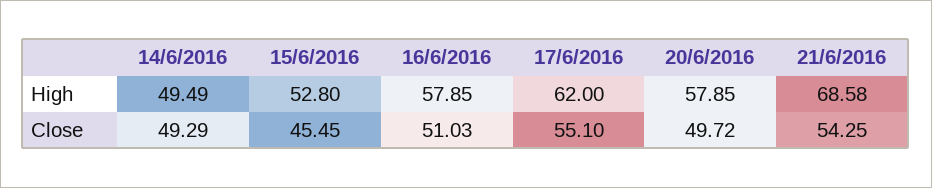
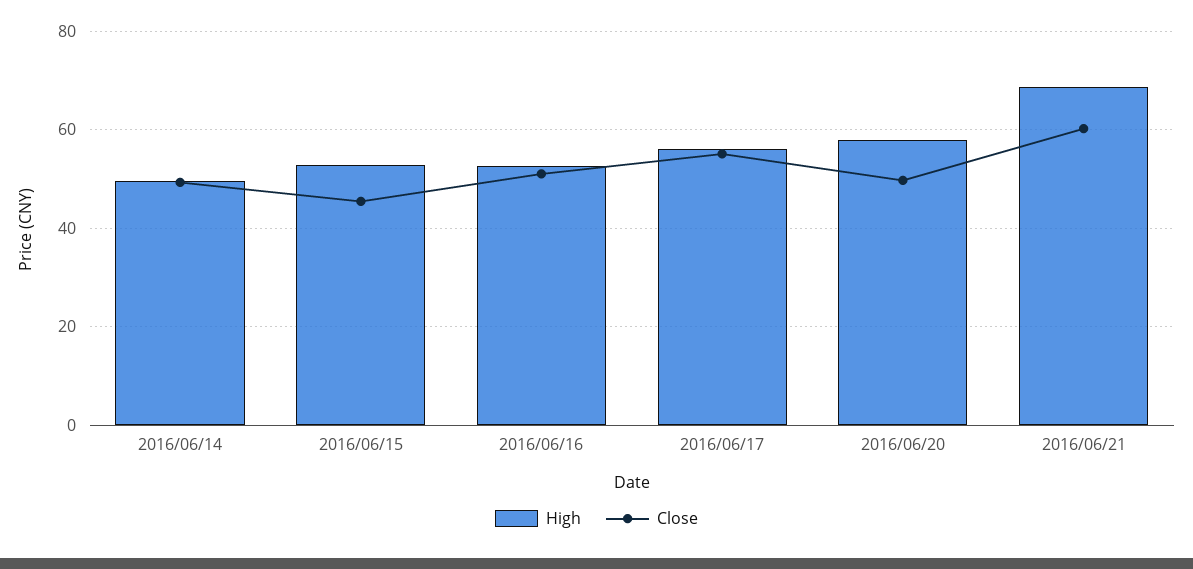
  {
    "High": {
      "14/6/2016": 49.49,
      "15/6/2016": 52.8,
-     "16/6/2016": 57.85,
+     "16/6/2016": 52,
-     "17/6/2016": 62,
+     "17/6/2016": 56,
      "20/6/2016": 57.85,
      "21/6/2016": 68.58
    },
    "Close": {
      "14/6/2016": 49.29,
      "15/6/2016": 45.45,
      "16/6/2016": 51.03,
      "17/6/2016": 55.1,
      "20/6/2016": 49.72,
-     "21/6/2016": 54.25
+     "21/6/2016": 60
    }
  }

